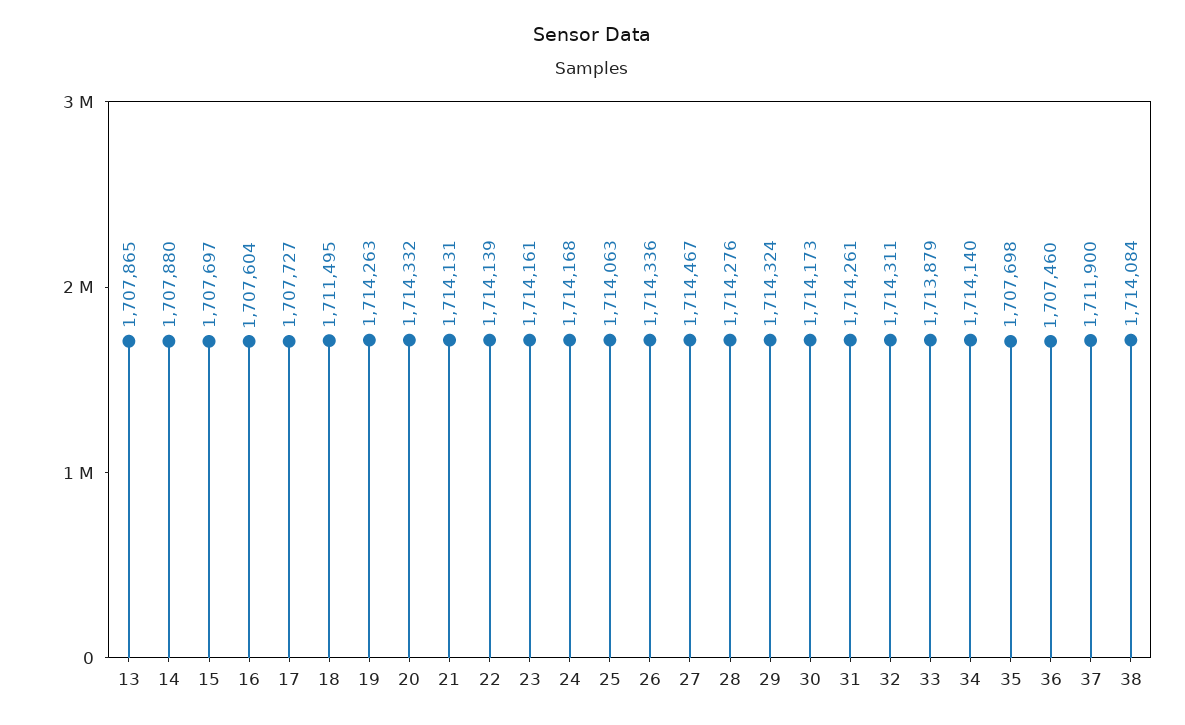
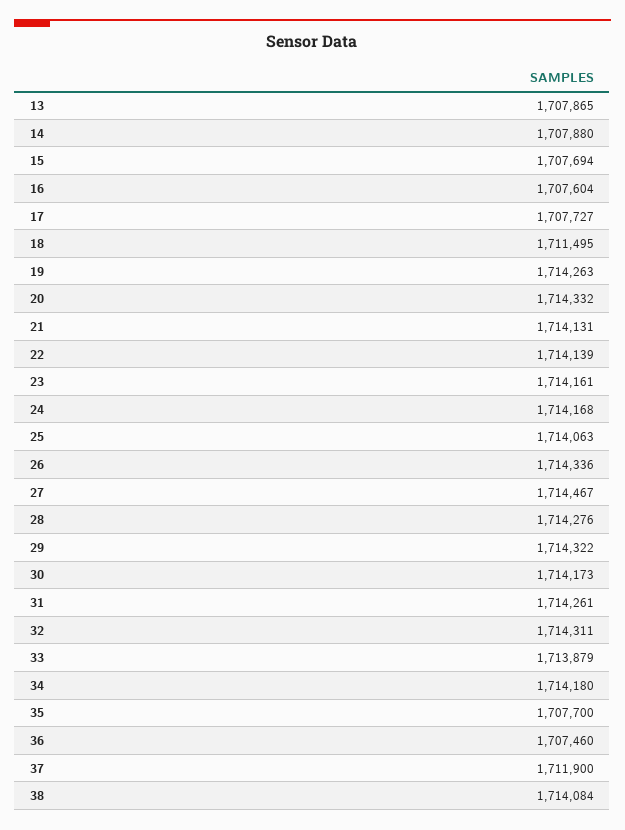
  {
    "13": 1707865,
    "14": 1707880,
-   "15": 1707697,
+   "15": 1707694,
    "16": 1707604,
    "17": 1707727,
    "18": 1711495,
    "19": 1714263,
    "20": 1714332,
    "21": 1714131,
    "22": 1714139,
    "23": 1714161,
    "24": 1714168,
    "25": 1714063,
    "26": 1714336,
    "27": 1714467,
    "28": 1714276,
-   "29": 1714324,
+   "29": 1714322,
    "30": 1714173,
    "31": 1714261,
    "32": 1714311,
    "33": 1713879,
-   "34": 1714140,
+   "34": 1714180,
-   "35": 1707698,
+   "35": 1707700,
    "36": 1707460,
    "37": 1711900,
    "38": 1714084
  }

